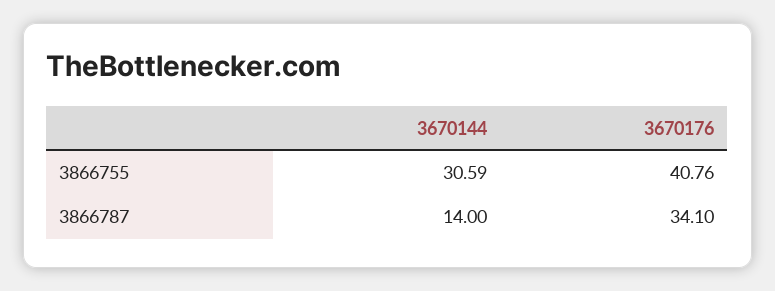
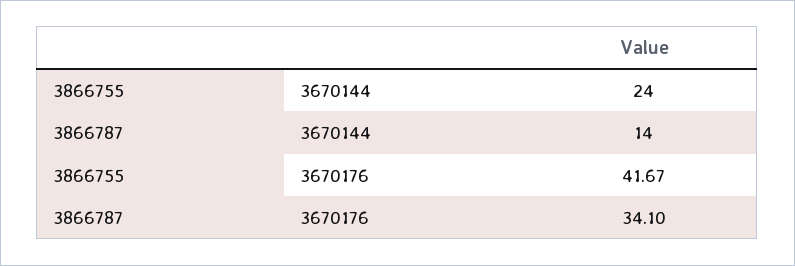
  {
    "3670144": {
-     "3866755": 30.59,
+     "3866755": 24,
      "3866787": 14
    },
    "3670176": {
-     "3866755": 40.76,
+     "3866755": 41.67,
      "3866787": 34.1
    }
  }

